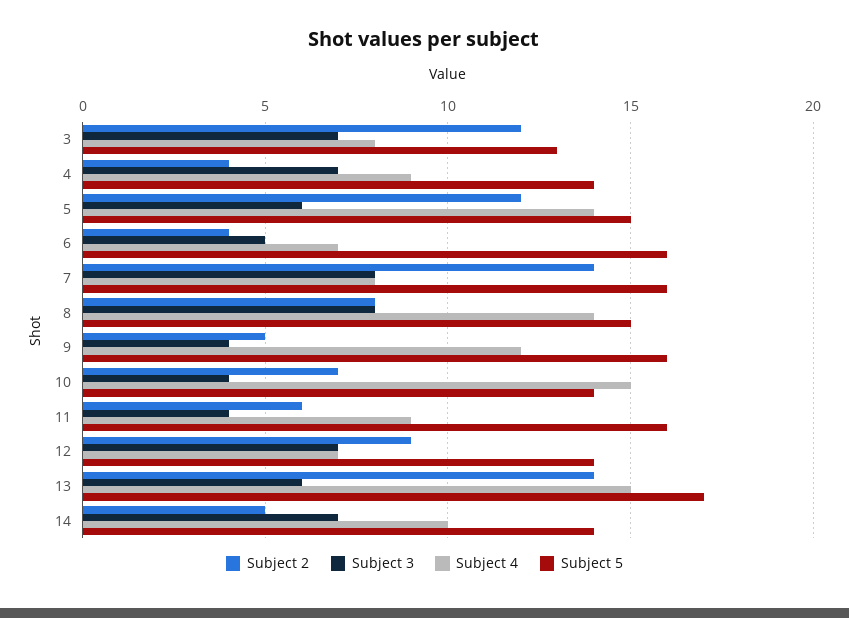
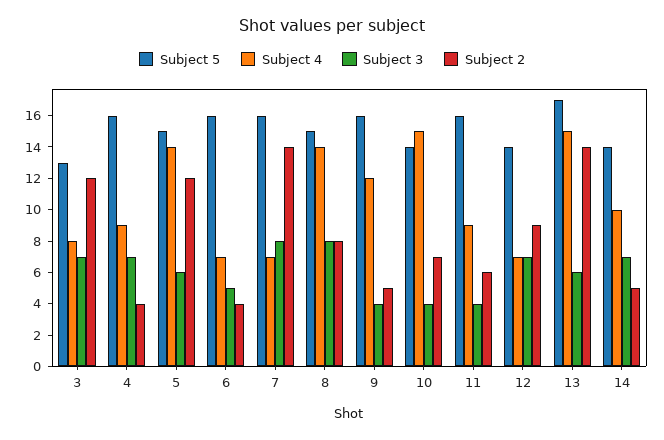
  {
    "Subject 2": {
      "3": 12,
      "4": 4,
      "5": 12,
      "6": 4,
      "7": 14,
      "8": 8,
      "9": 5,
      "10": 7,
      "11": 6,
      "12": 9,
      "13": 14,
      "14": 5
    },
    "Subject 3": {
      "3": 7,
      "4": 7,
      "5": 6,
      "6": 5,
      "7": 8,
      "8": 8,
      "9": 4,
      "10": 4,
      "11": 4,
      "12": 7,
      "13": 6,
      "14": 7
    },
    "Subject 4": {
      "3": 8,
      "4": 9,
      "5": 14,
      "6": 7,
-     "7": 8,
+     "7": 7,
      "8": 14,
      "9": 12,
      "10": 15,
      "11": 9,
      "12": 7,
      "13": 15,
      "14": 10
    },
    "Subject 5": {
      "3": 13,
-     "4": 14,
+     "4": 16,
      "5": 15,
      "6": 16,
      "7": 16,
      "8": 15,
      "9": 16,
      "10": 14,
      "11": 16,
      "12": 14,
      "13": 17,
      "14": 14
    }
  }

